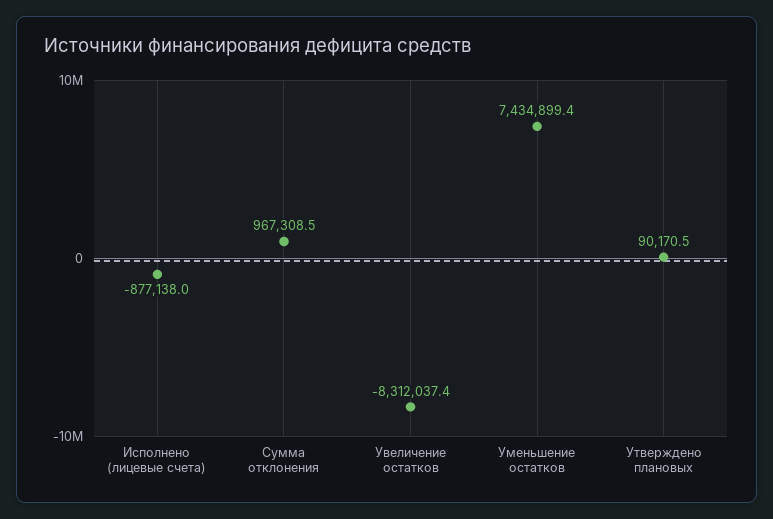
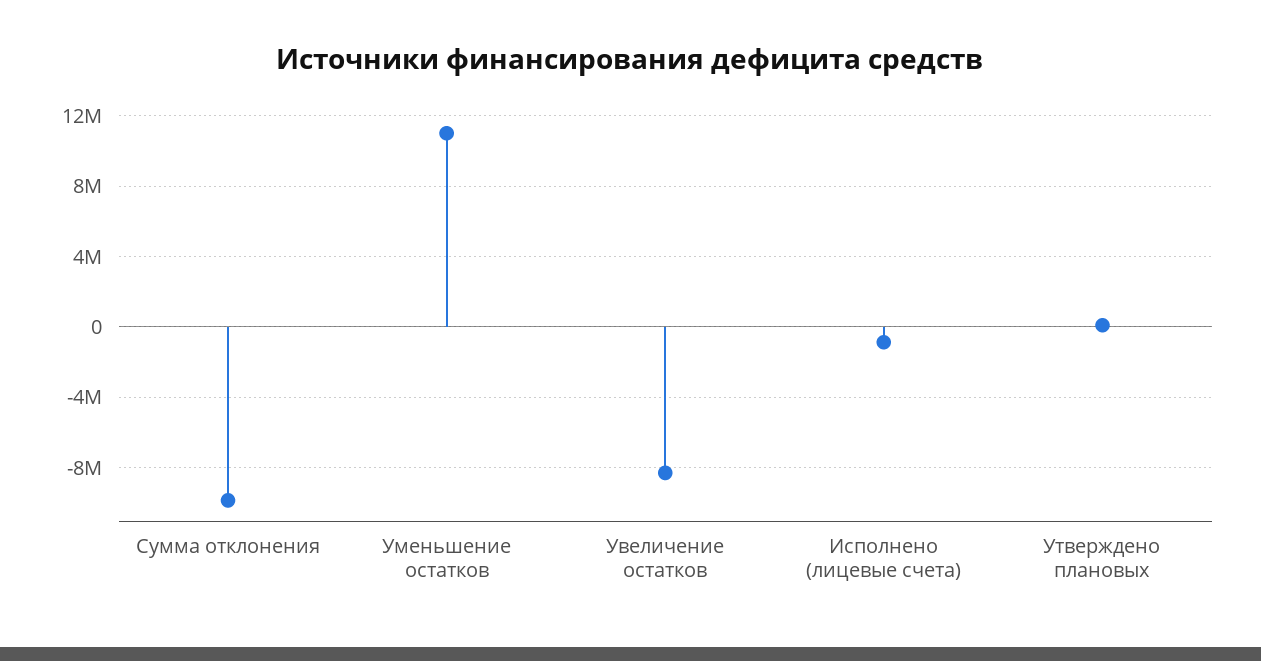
  {
    "Исполнено (лицевые счета)": -877138,
-   "Сумма отклонения": 967308.5,
+   "Сумма отклонения": -10000000,
    "Увеличение остатков": -8312037.4,
-   "Уменьшение остатков": 7434899.4,
+   "Уменьшение остатков": 11000000,
    "Утверждено плановых": 90170.5
  }

